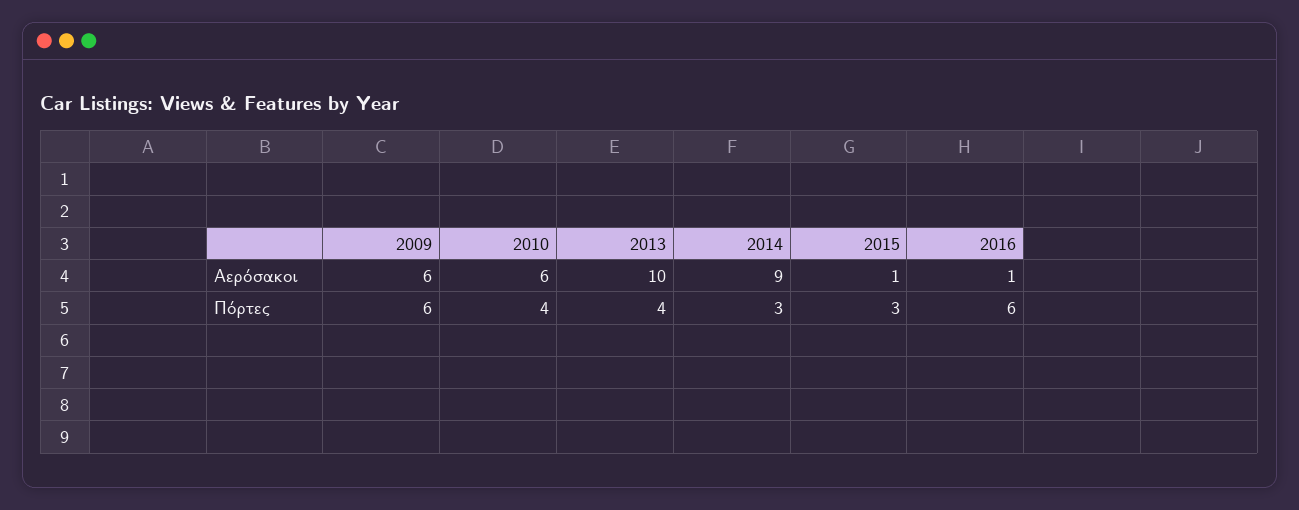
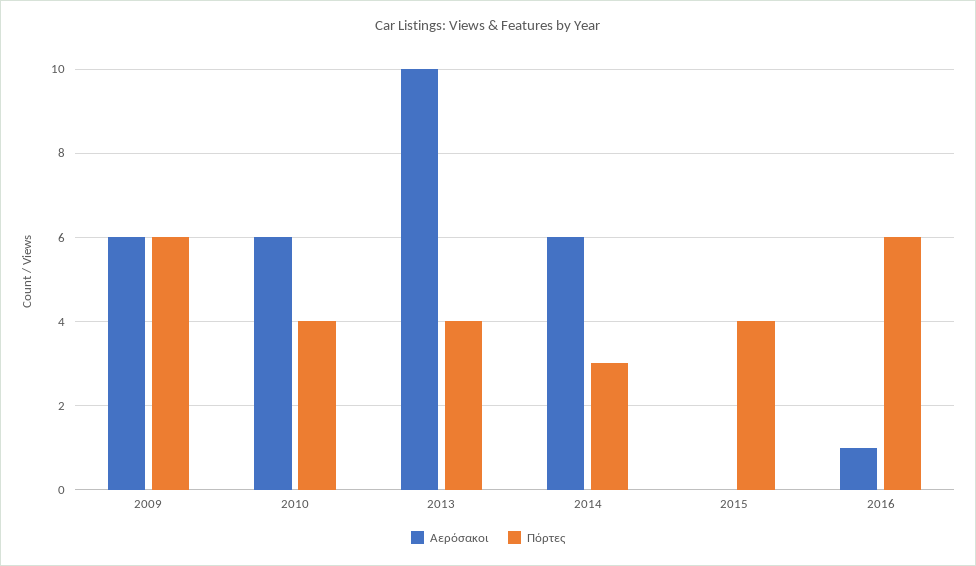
  {
    "Αερόσακοι": {
      "2009": 6,
      "2010": 6,
      "2013": 10,
-     "2014": 9,
+     "2014": 6,
-     "2015": 1,
+     "2015": 0,
      "2016": 1
    },
    "Πόρτες": {
      "2009": 6,
      "2010": 4,
      "2013": 4,
      "2014": 3,
-     "2015": 3,
+     "2015": 4,
      "2016": 6
    }
  }

